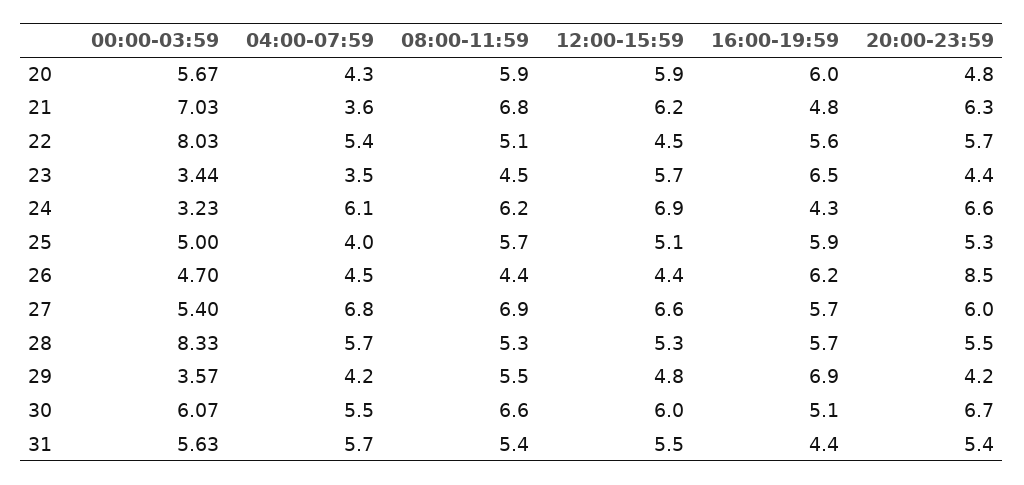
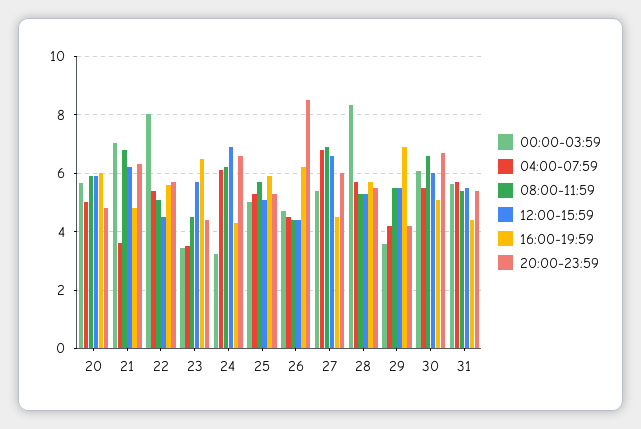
  {
    "00:00-03:59": {
      "20": 5.67,
      "21": 7.03,
      "22": 8.03,
      "23": 3.44,
      "24": 3.23,
      "25": 5,
      "26": 4.7,
      "27": 5.4,
      "28": 8.33,
      "29": 3.57,
      "30": 6.07,
      "31": 5.63
    },
    "04:00-07:59": {
-     "20": 4.3,
+     "20": 5,
      "21": 3.6,
      "22": 5.4,
      "23": 3.5,
      "24": 6.1,
-     "25": 4,
+     "25": 5.25,
      "26": 4.5,
      "27": 6.8,
      "28": 5.7,
      "29": 4.2,
      "30": 5.5,
      "31": 5.7
    },
    "08:00-11:59": {
      "20": 5.9,
      "21": 6.8,
      "22": 5.1,
      "23": 4.5,
      "24": 6.2,
      "25": 5.7,
      "26": 4.4,
      "27": 6.9,
      "28": 5.3,
      "29": 5.5,
      "30": 6.6,
      "31": 5.4
    },
    "12:00-15:59": {
      "20": 5.9,
      "21": 6.2,
      "22": 4.5,
      "23": 5.7,
      "24": 6.9,
      "25": 5.1,
      "26": 4.4,
      "27": 6.6,
      "28": 5.3,
-     "29": 4.8,
+     "29": 5.5,
      "30": 6,
      "31": 5.5
    },
    "16:00-19:59": {
      "20": 6,
      "21": 4.8,
      "22": 5.6,
      "23": 6.5,
      "24": 4.3,
      "25": 5.9,
      "26": 6.2,
-     "27": 5.7,
+     "27": 4.5,
      "28": 5.7,
      "29": 6.9,
      "30": 5.1,
      "31": 4.4
    },
    "20:00-23:59": {
      "20": 4.8,
      "21": 6.3,
      "22": 5.7,
      "23": 4.4,
      "24": 6.6,
      "25": 5.3,
      "26": 8.5,
      "27": 6,
      "28": 5.5,
      "29": 4.2,
      "30": 6.7,
      "31": 5.4
    }
  }

